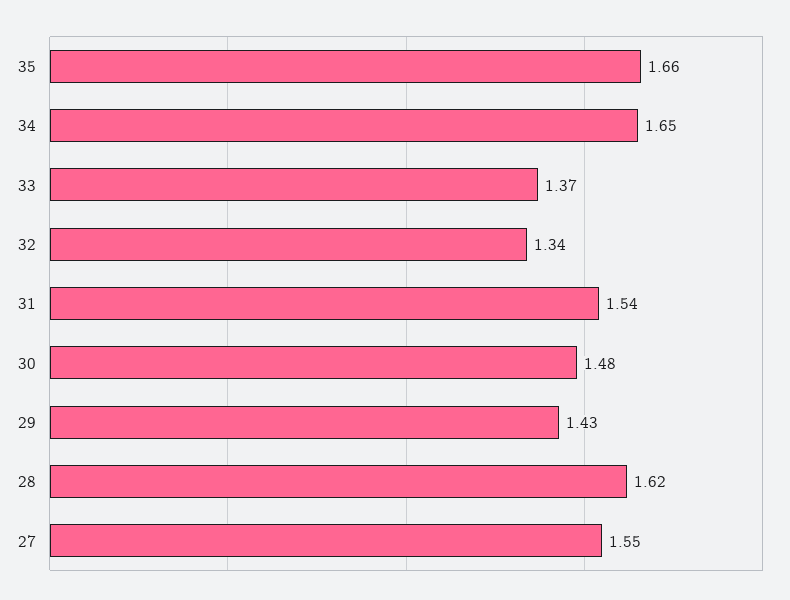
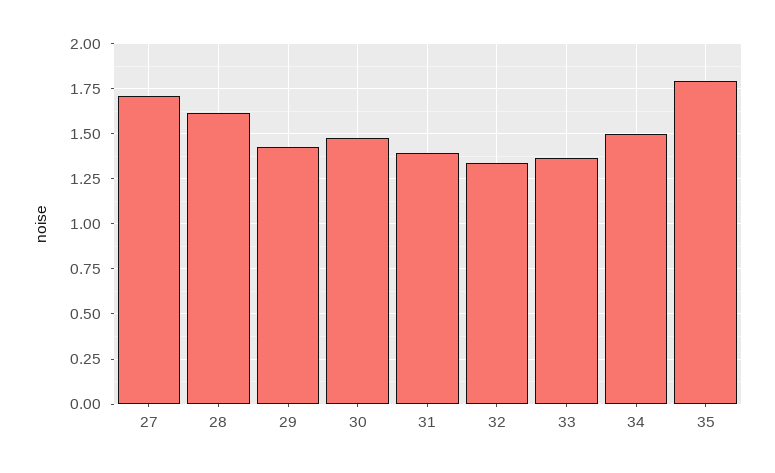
  {
-   "35": 1.66,
+   "35": 1.8,
-   "34": 1.65,
+   "34": 1.5,
    "33": 1.37,
    "32": 1.34,
-   "31": 1.54,
+   "31": 1.4,
    "30": 1.48,
    "29": 1.43,
    "28": 1.62,
-   "27": 1.55
+   "27": 1.7
  }

